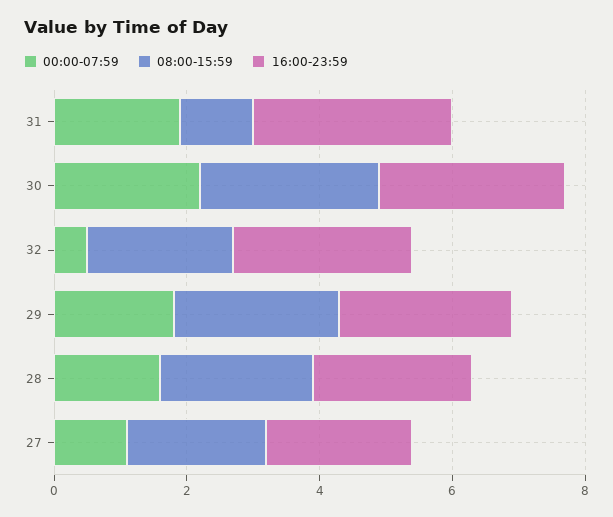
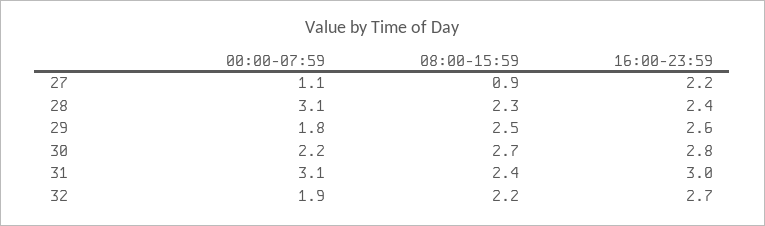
  {
    "00:00-07:59": {
-     "31": 2,
+     "31": 3.1,
      "30": 2.2,
-     "32": 0.5,
+     "32": 1.9,
      "29": 1.8,
-     "28": 1.5,
+     "28": 3.1,
      "27": 1.1
    },
    "08:00-15:59": {
-     "31": 1,
+     "31": 2.4,
      "30": 2.7,
      "32": 2.2,
      "29": 2.5,
      "28": 2.3,
-     "27": 2
+     "27": 0.9
    },
    "16:00-23:59": {
      "31": 3,
      "30": 2.8,
      "32": 2.7,
      "29": 2.6,
      "28": 2.4,
      "27": 2.2
    }
  }

